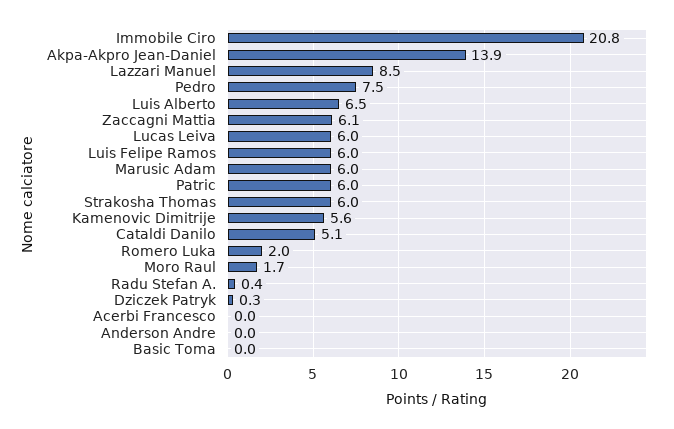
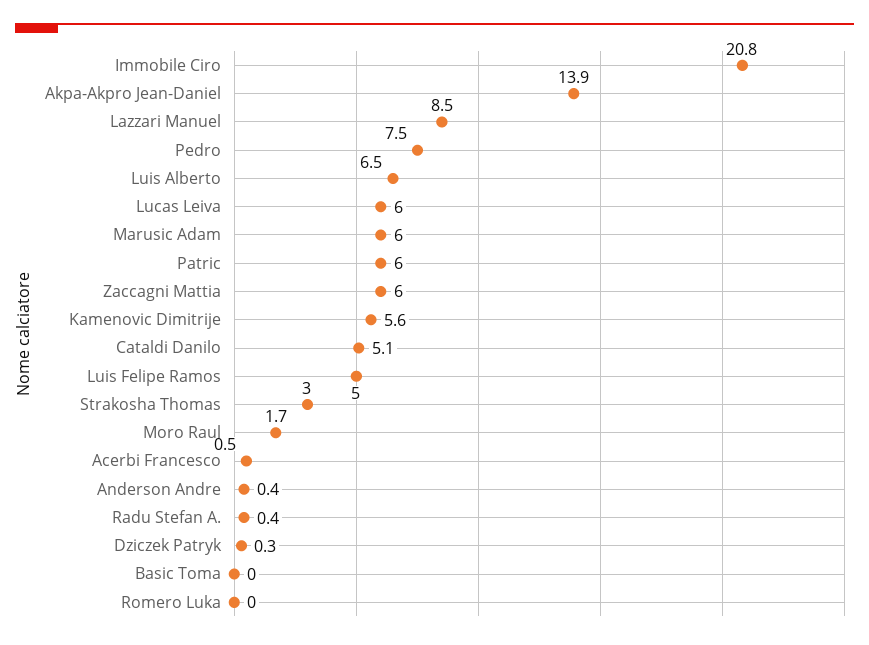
  {
    "Immobile Ciro": 20.8,
    "Akpa-Akpro Jean-Daniel": 13.9,
    "Lazzari Manuel": 8.5,
    "Pedro": 7.5,
    "Luis Alberto": 6.5,
-   "Zaccagni Mattia": 6.1,
+   "Zaccagni Mattia": 6,
    "Lucas Leiva": 6,
-   "Luis Felipe Ramos": 6,
+   "Luis Felipe Ramos": 5,
    "Marusic Adam": 6,
    "Patric": 6,
-   "Strakosha Thomas": 6,
+   "Strakosha Thomas": 3,
    "Kamenovic Dimitrije": 5.6,
    "Cataldi Danilo": 5.1,
-   "Romero Luka": 2,
+   "Romero Luka": 0,
    "Moro Raul": 1.7,
    "Radu Stefan A.": 0.4,
    "Dziczek Patryk": 0.3,
-   "Acerbi Francesco": 0,
+   "Acerbi Francesco": 0.5,
-   "Anderson Andre": 0,
+   "Anderson Andre": 0.4,
    "Basic Toma": 0
  }

